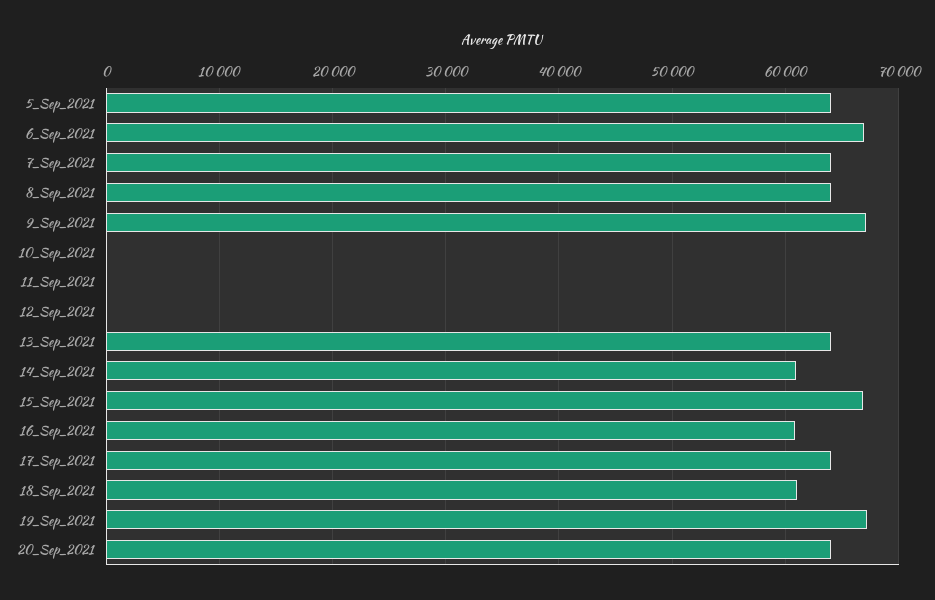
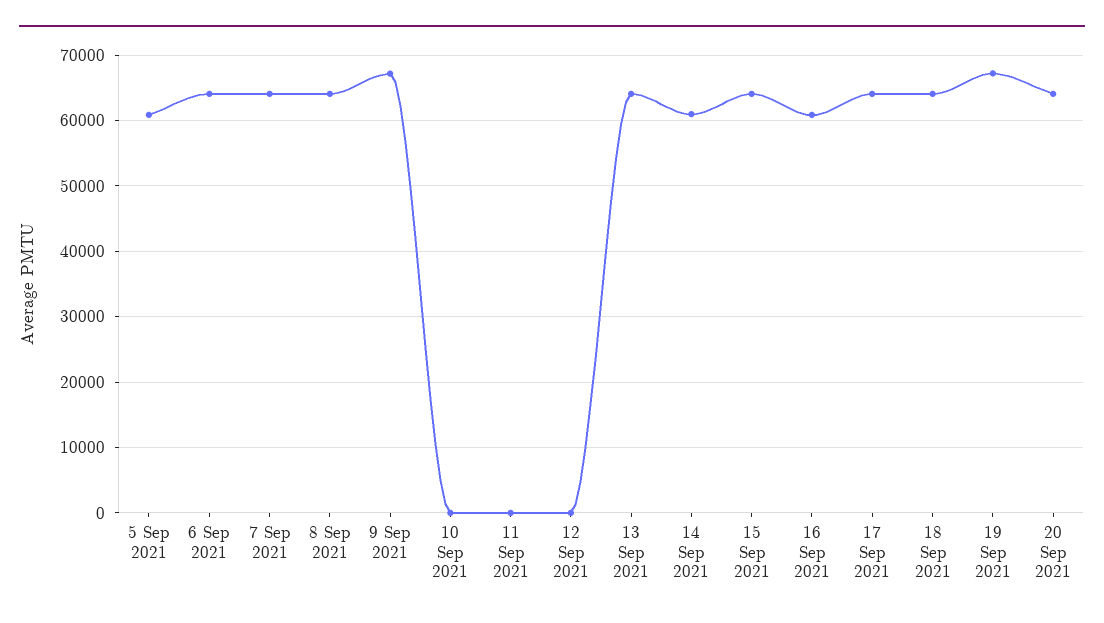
  {
-   "5_Sep_2021": 64000,
+   "5_Sep_2021": 61000,
-   "6_Sep_2021": 67000,
+   "6_Sep_2021": 64000,
    "7_Sep_2021": 64000,
    "8_Sep_2021": 64000,
    "9_Sep_2021": 67000,
    "10_Sep_2021": 0,
    "11_Sep_2021": 0,
    "12_Sep_2021": 0,
    "13_Sep_2021": 64000,
    "14_Sep_2021": 61000,
-   "15_Sep_2021": 67000,
+   "15_Sep_2021": 64000,
    "16_Sep_2021": 61000,
    "17_Sep_2021": 64000,
-   "18_Sep_2021": 61000,
+   "18_Sep_2021": 64000,
    "19_Sep_2021": 67000,
    "20_Sep_2021": 64000
  }

